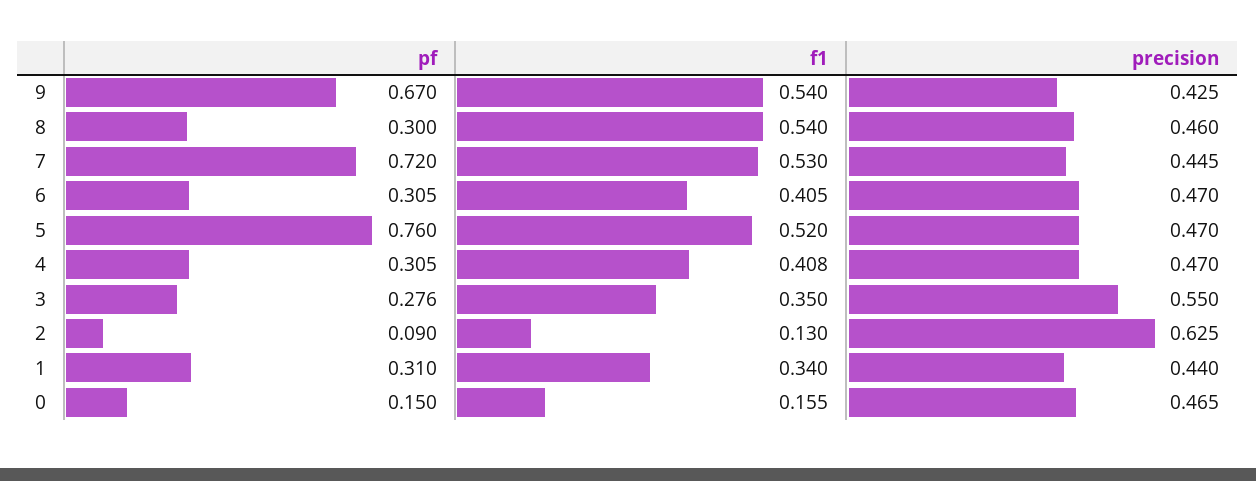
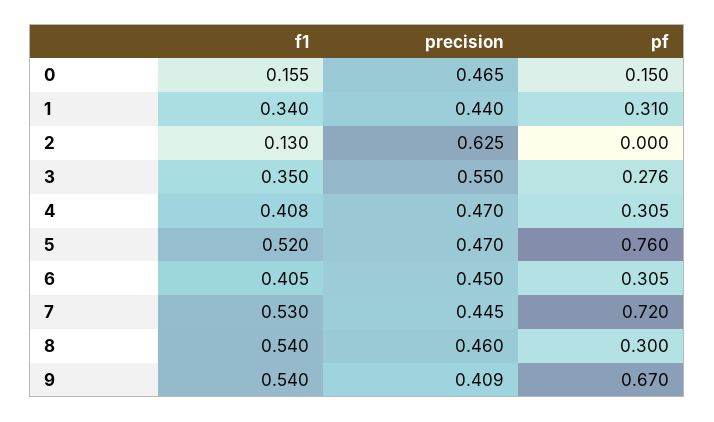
  {
    "pf": {
      "9": 0.67,
      "8": 0.3,
      "7": 0.72,
      "6": 0.305,
      "5": 0.76,
      "4": 0.305,
      "3": 0.276,
-     "2": 0.09,
+     "2": 0,
      "1": 0.31,
      "0": 0.15
    },
    "f1": {
      "9": 0.54,
      "8": 0.54,
      "7": 0.53,
      "6": 0.405,
      "5": 0.52,
      "4": 0.408,
      "3": 0.35,
      "2": 0.13,
      "1": 0.34,
      "0": 0.155
    },
    "precision": {
-     "9": 0.425,
+     "9": 0.409,
      "8": 0.46,
      "7": 0.445,
-     "6": 0.47,
+     "6": 0.45,
      "5": 0.47,
      "4": 0.47,
      "3": 0.55,
      "2": 0.625,
      "1": 0.44,
      "0": 0.465
    }
  }

